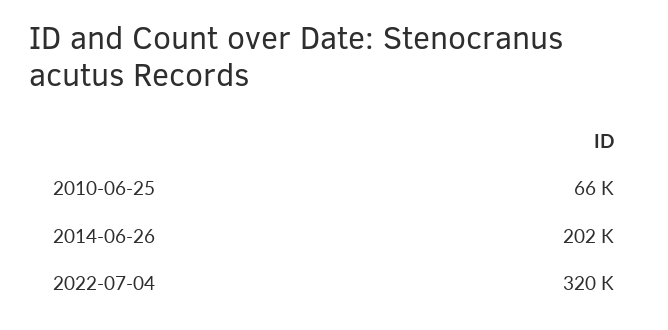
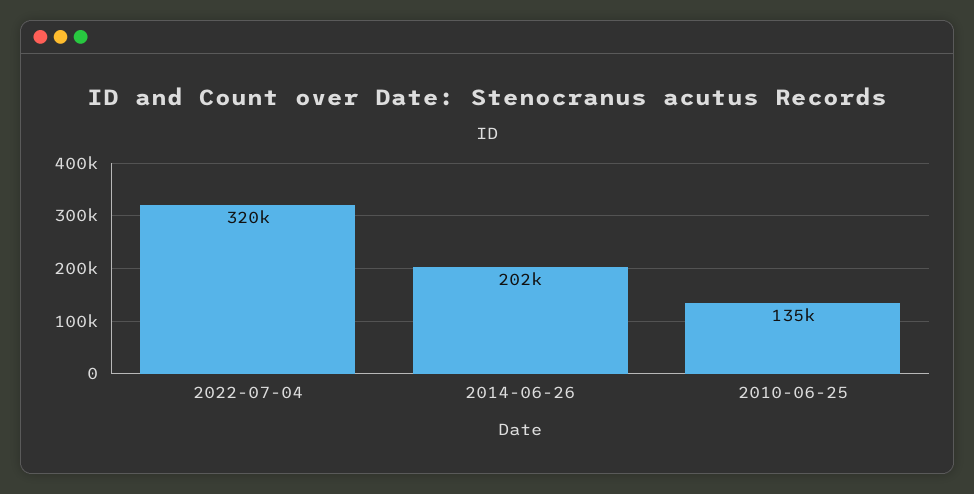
  {
-   "2010-06-25": 66000,
+   "2010-06-25": 135000,
    "2014-06-26": 202000,
    "2022-07-04": 320000
  }

